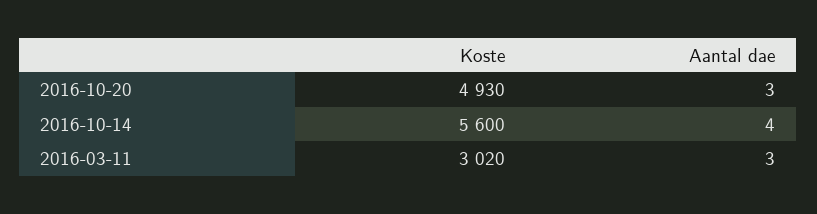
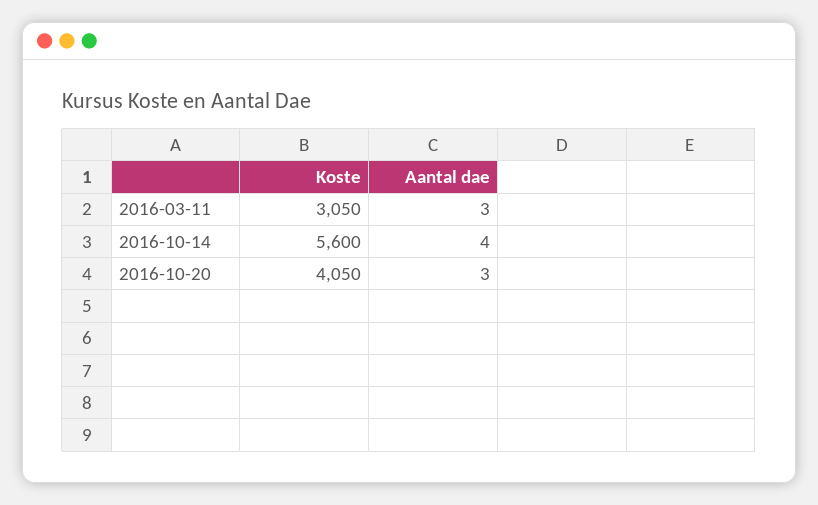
  {
    "Koste": {
-     "2016-10-20": 4930,
+     "2016-10-20": 4050,
      "2016-10-14": 5600,
-     "2016-03-11": 3020
+     "2016-03-11": 3050
    },
    "Aantal dae": {
      "2016-10-20": 3,
      "2016-10-14": 4,
      "2016-03-11": 3
    }
  }

